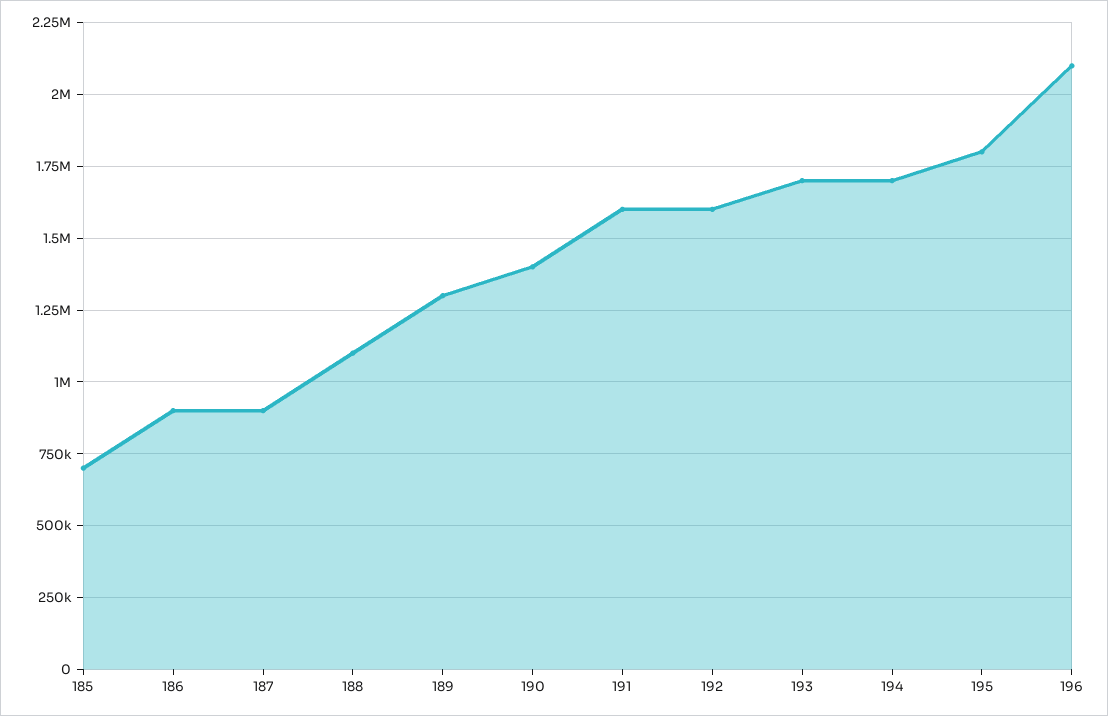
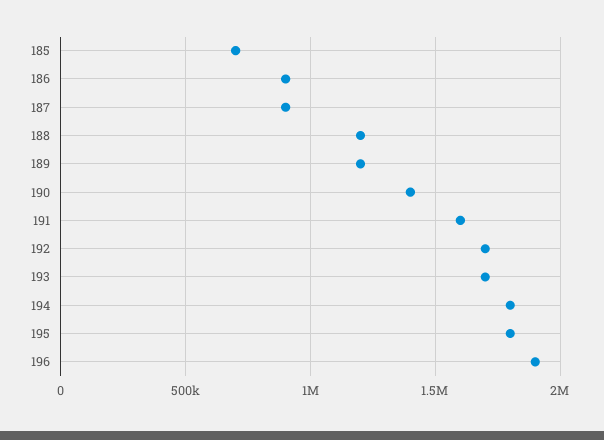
  {
    "185": 700000,
    "186": 900000,
    "187": 900000,
-   "188": 1100000,
+   "188": 1200000,
-   "189": 1300000,
+   "189": 1200000,
    "190": 1400000,
    "191": 1600000,
-   "192": 1600000,
+   "192": 1700000,
    "193": 1700000,
-   "194": 1700000,
+   "194": 1800000,
    "195": 1800000,
-   "196": 2100000
+   "196": 1900000
  }

